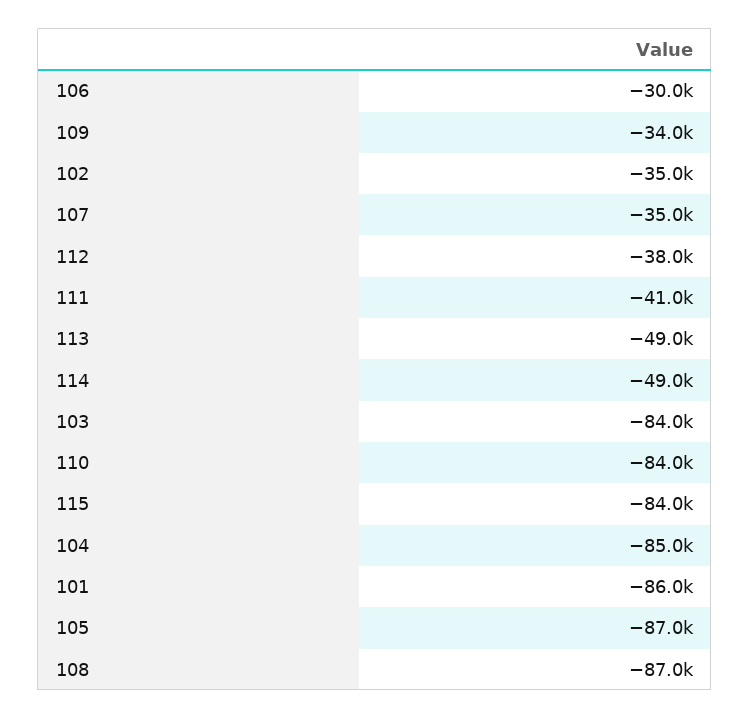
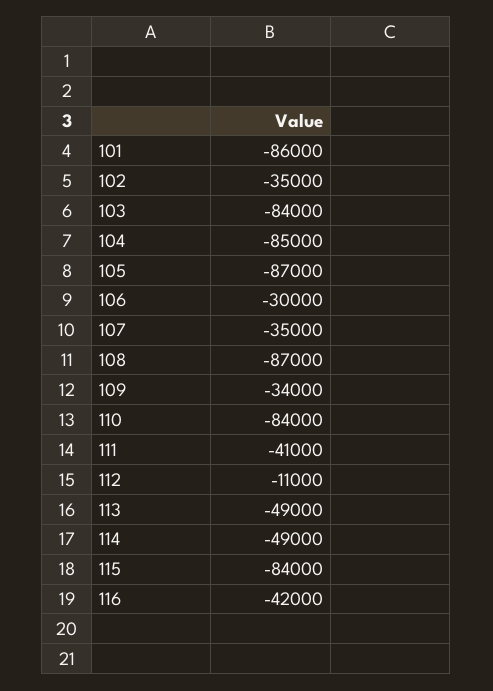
  {
    "106": -30000,
    "109": -34000,
    "102": -35000,
    "107": -35000,
-   "112": -38000,
+   "112": -11000,
    "111": -41000,
    "113": -49000,
    "114": -49000,
    "103": -84000,
    "110": -84000,
    "115": -84000,
    "104": -85000,
    "101": -86000,
    "105": -87000,
-   "108": -87000
+   "108": -87000,
+   "116": -42000
  }

